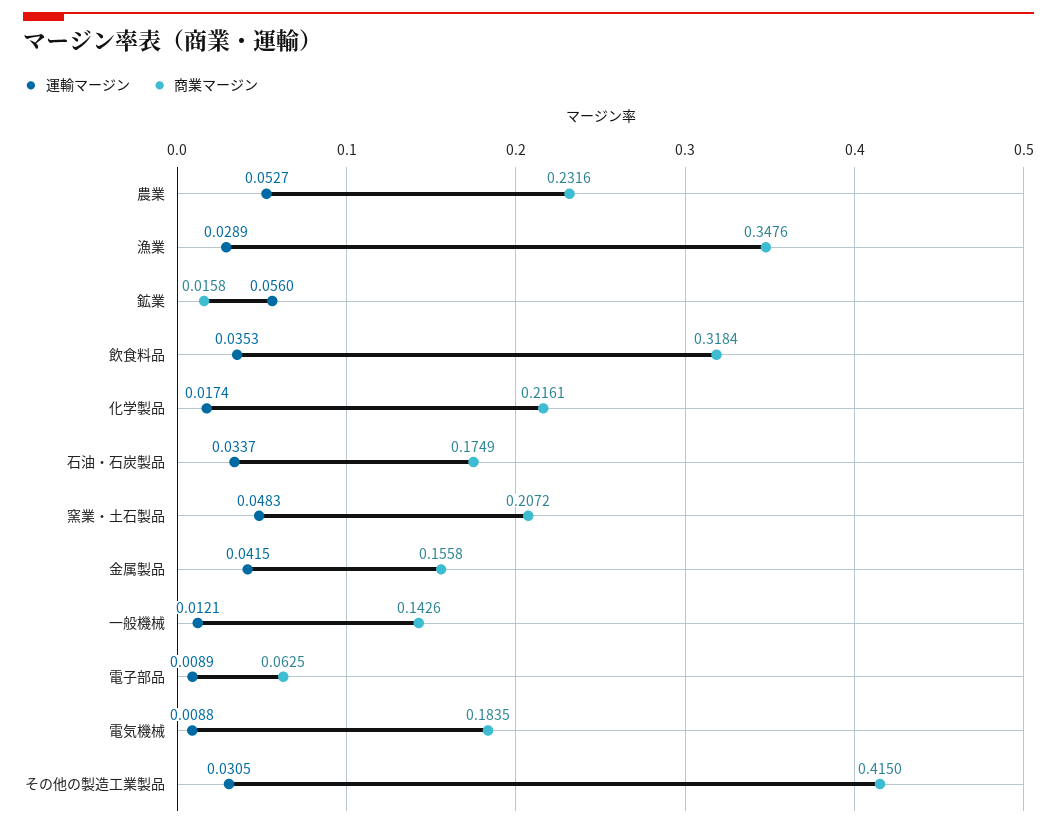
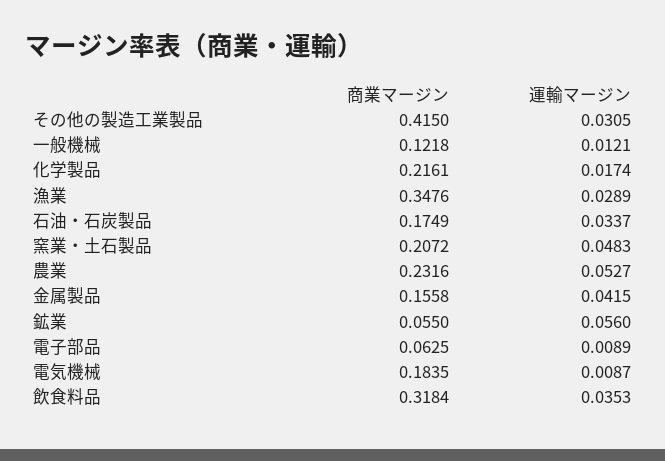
  {
    "運輸マージン": {
      "農業": 0.0527,
      "漁業": 0.0289,
      "鉱業": 0.056,
      "飲食料品": 0.0353,
      "化学製品": 0.0174,
      "石油・石炭製品": 0.0337,
      "窯業・土石製品": 0.0483,
      "金属製品": 0.0415,
      "一般機械": 0.0121,
      "電子部品": 0.0089,
-     "電気機械": 0.0088,
+     "電気機械": 0.0087,
      "その他の製造工業製品": 0.0305
    },
    "商業マージン": {
      "農業": 0.2316,
      "漁業": 0.3476,
-     "鉱業": 0.0158,
+     "鉱業": 0.055,
      "飲食料品": 0.3184,
      "化学製品": 0.2161,
      "石油・石炭製品": 0.1749,
      "窯業・土石製品": 0.2072,
      "金属製品": 0.1558,
-     "一般機械": 0.1426,
+     "一般機械": 0.1218,
      "電子部品": 0.0625,
      "電気機械": 0.1835,
      "その他の製造工業製品": 0.415
    }
  }

